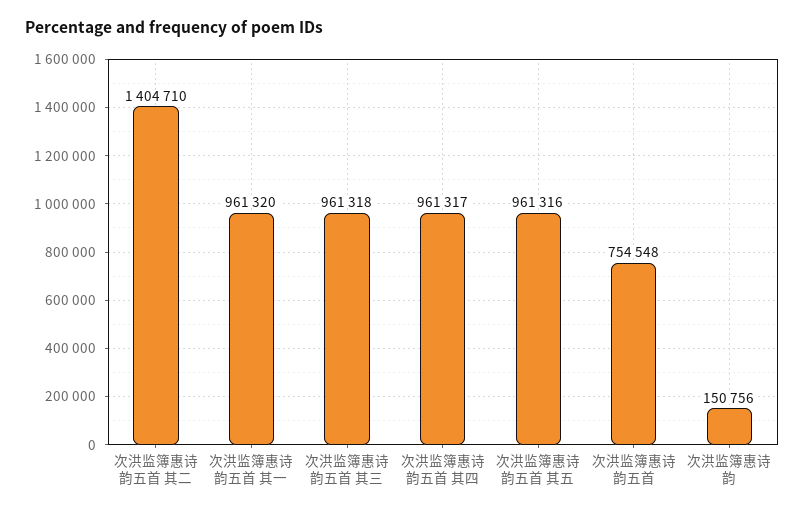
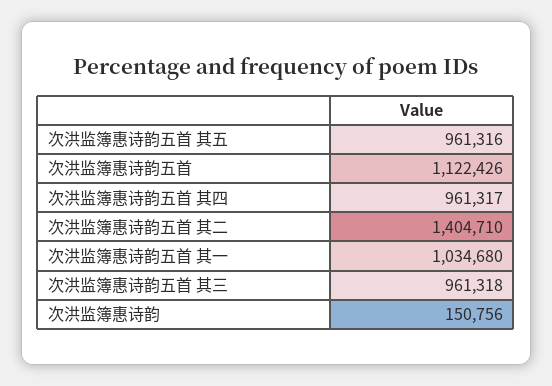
  {
    "次洪监簿惠诗韵五首 其二": 1404710,
-   "次洪监簿惠诗韵五首 其一": 961320,
+   "次洪监簿惠诗韵五首 其一": 1034680,
    "次洪监簿惠诗韵五首 其三": 961318,
    "次洪监簿惠诗韵五首 其四": 961317,
    "次洪监簿惠诗韵五首 其五": 961316,
-   "次洪监簿惠诗韵五首": 754548,
+   "次洪监簿惠诗韵五首": 1122426,
    "次洪监簿惠诗韵": 150756
  }

